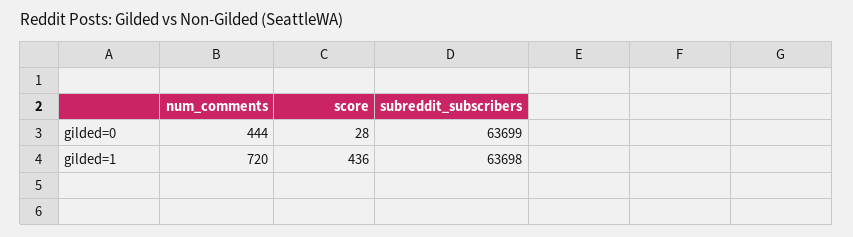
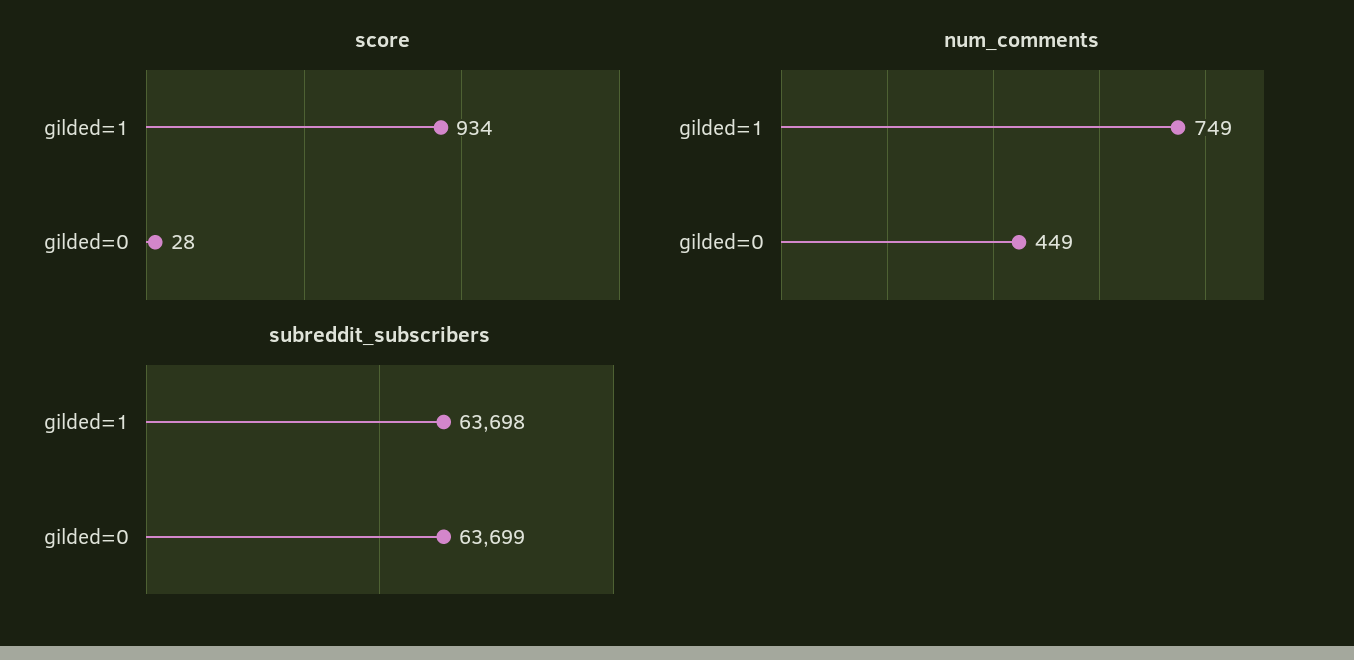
  {
    "num_comments": {
-     "gilded=0": 444,
+     "gilded=0": 449,
-     "gilded=1": 720
+     "gilded=1": 749
    },
    "score": {
      "gilded=0": 28,
-     "gilded=1": 436
+     "gilded=1": 934
    },
    "subreddit_subscribers": {
      "gilded=0": 63699,
      "gilded=1": 63698
    }
  }

